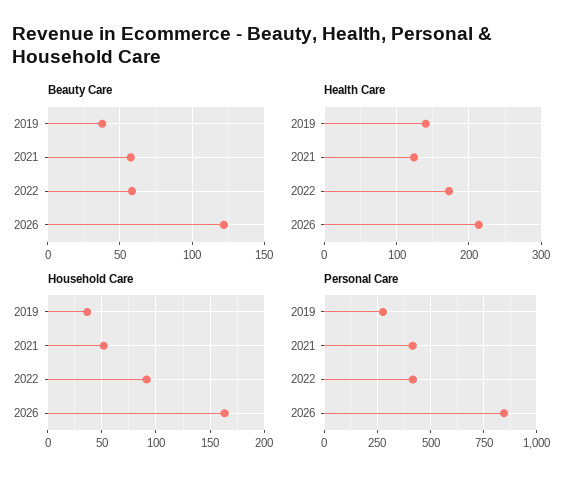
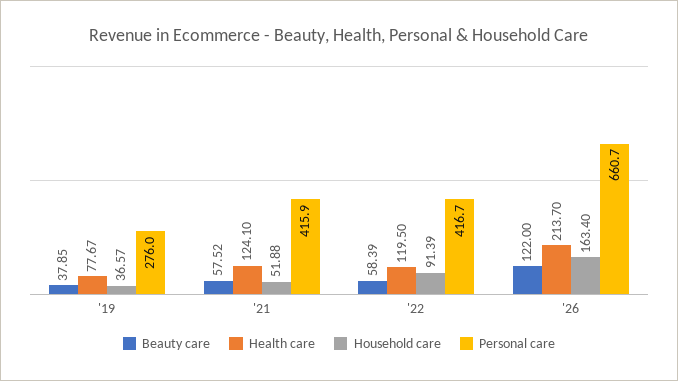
  {
    "Beauty Care": {
      "2019": 37.85,
      "2021": 57.52,
      "2022": 58.39,
      "2026": 122
    },
    "Health Care": {
-     "2019": 140,
+     "2019": 77.67,
      "2021": 124.1,
-     "2022": 170,
+     "2022": 119.5,
      "2026": 213.7
    },
    "Household Care": {
      "2019": 36.57,
      "2021": 51.88,
      "2022": 91.39,
      "2026": 163.4
    },
    "Personal Care": {
      "2019": 276,
      "2021": 415.9,
      "2022": 416.7,
-     "2026": 850
+     "2026": 660.7
    }
  }

